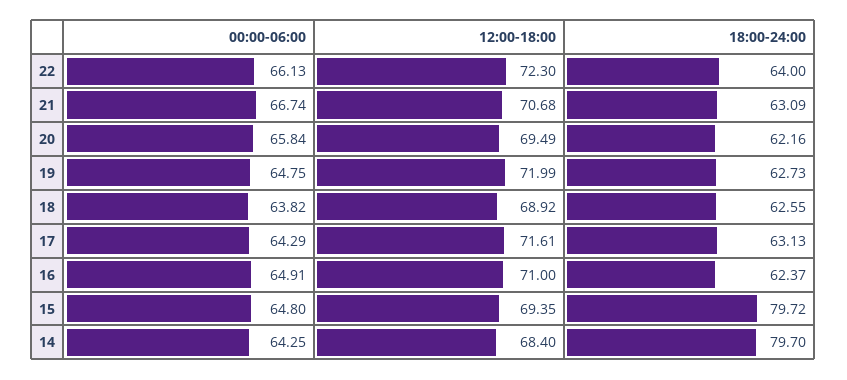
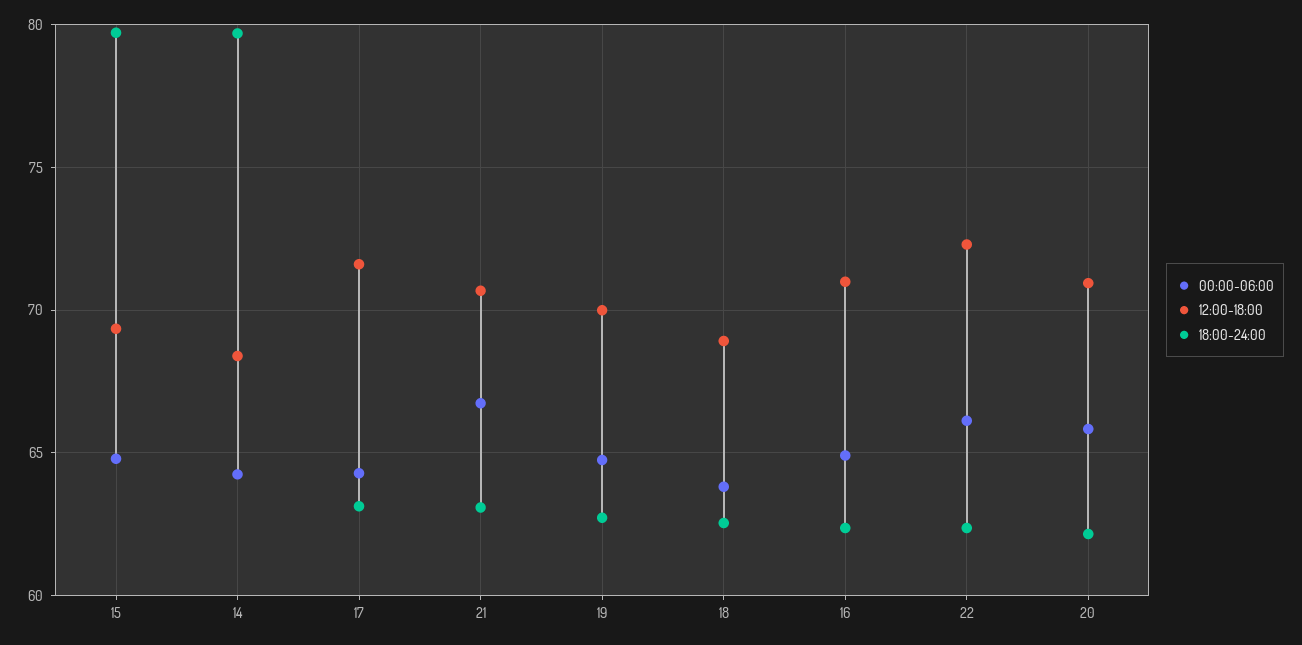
  {
    "00:00-06:00": {
      "22": 66.13,
      "21": 66.74,
      "20": 65.84,
      "19": 64.75,
      "18": 63.82,
      "17": 64.29,
      "16": 64.91,
      "15": 64.8,
      "14": 64.25
    },
    "12:00-18:00": {
      "22": 72.3,
      "21": 70.68,
-     "20": 69.49,
+     "20": 71,
-     "19": 71.99,
+     "19": 70,
      "18": 68.92,
      "17": 71.61,
      "16": 71,
      "15": 69.35,
      "14": 68.4
    },
    "18:00-24:00": {
-     "22": 64,
+     "22": 62.5,
      "21": 63.09,
      "20": 62.16,
      "19": 62.73,
      "18": 62.55,
      "17": 63.13,
      "16": 62.37,
      "15": 79.72,
      "14": 79.7
    }
  }

